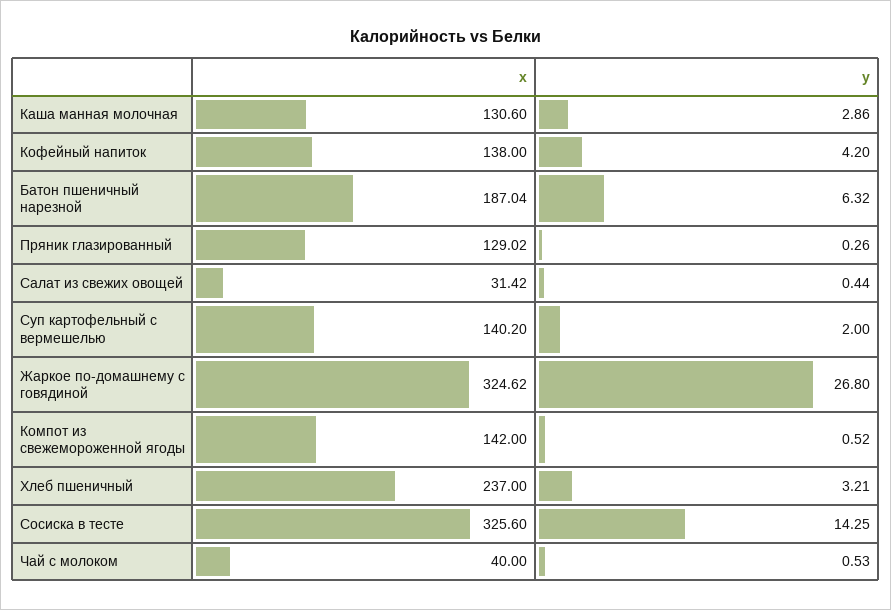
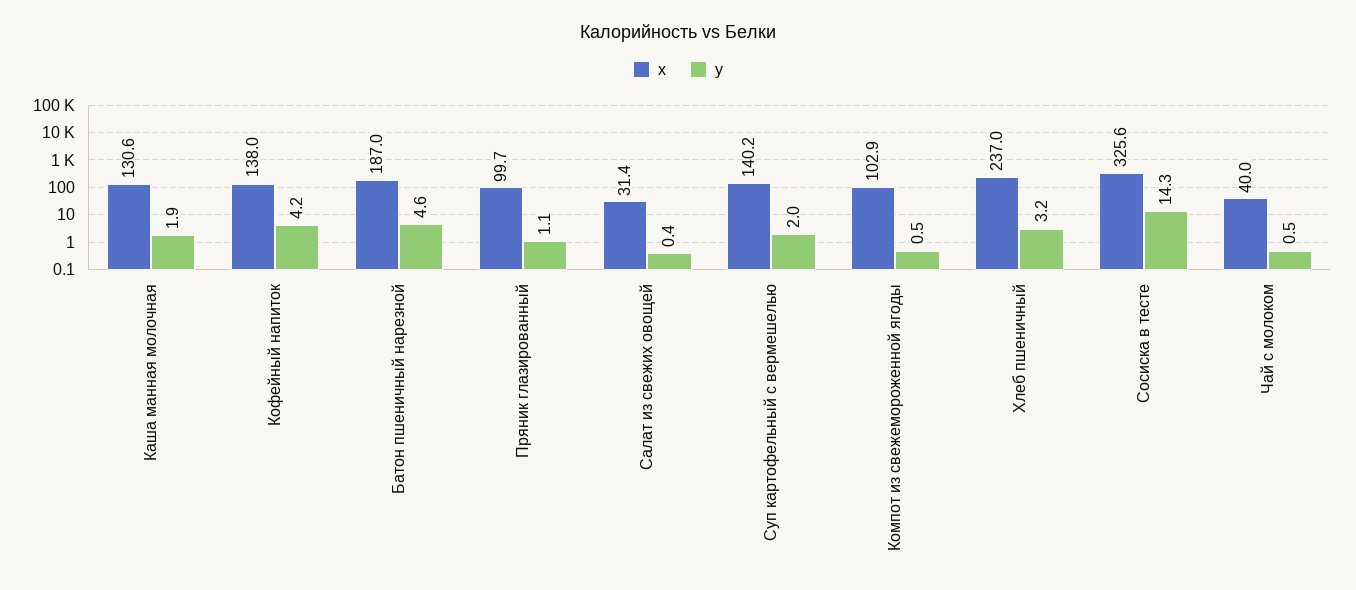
  {
    "x": {
      "Каша манная молочная": 130.6,
      "Кофейный напиток": 138,
      "Батон пшеничный нарезной": 187.04,
-     "Пряник глазированный": 129.02,
+     "Пряник глазированный": 99.7,
      "Салат из свежих овощей": 31.42,
      "Суп картофельный с вермешелью": 140.2,
-     "Жаркое по-домашнему с говядиной": 324.62,
-     "Компот из свежемороженной ягоды": 142,
+     "Компот из свежемороженной ягоды": 102.9,
      "Хлеб пшеничный": 237,
      "Сосиска в тесте": 325.6,
      "Чай с молоком": 40
    },
    "y": {
-     "Каша манная молочная": 2.86,
+     "Каша манная молочная": 1.9,
      "Кофейный напиток": 4.2,
-     "Батон пшеничный нарезной": 6.32,
+     "Батон пшеничный нарезной": 4.6,
-     "Пряник глазированный": 0.26,
+     "Пряник глазированный": 1.1,
      "Салат из свежих овощей": 0.44,
      "Суп картофельный с вермешелью": 2,
-     "Жаркое по-домашнему с говядиной": 26.8,
      "Компот из свежемороженной ягоды": 0.52,
      "Хлеб пшеничный": 3.21,
      "Сосиска в тесте": 14.25,
      "Чай с молоком": 0.53
    }
  }

